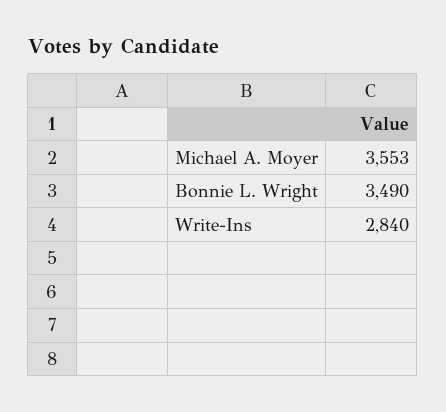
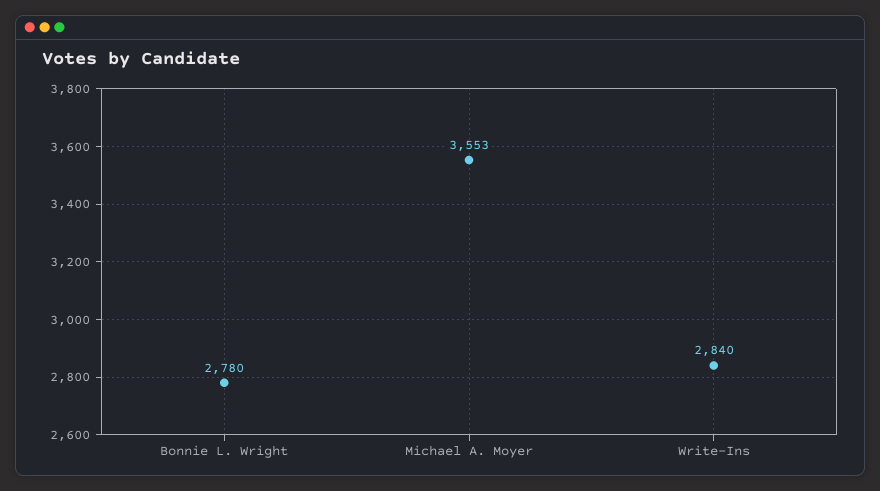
  {
    "Michael A. Moyer": 3553,
-   "Bonnie L. Wright": 3490,
+   "Bonnie L. Wright": 2780,
    "Write-Ins": 2840
  }

